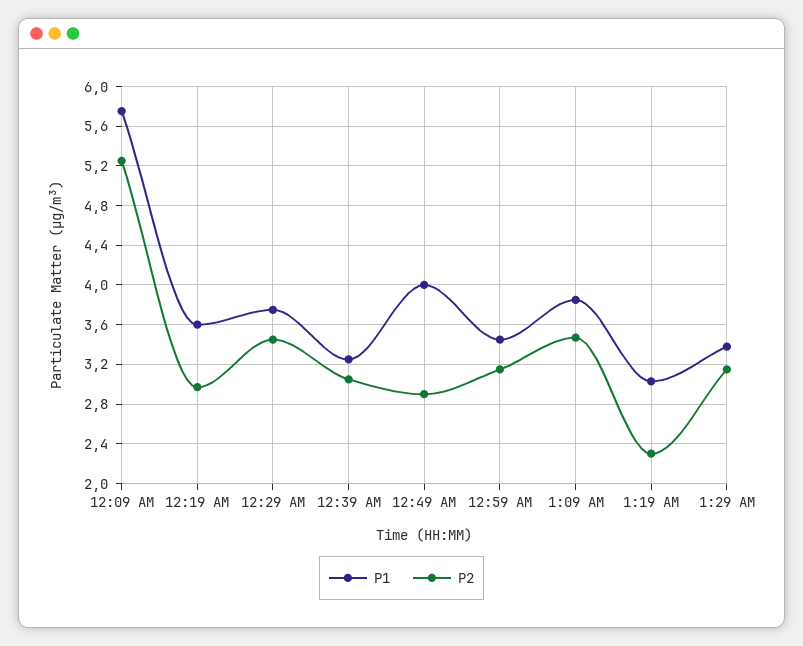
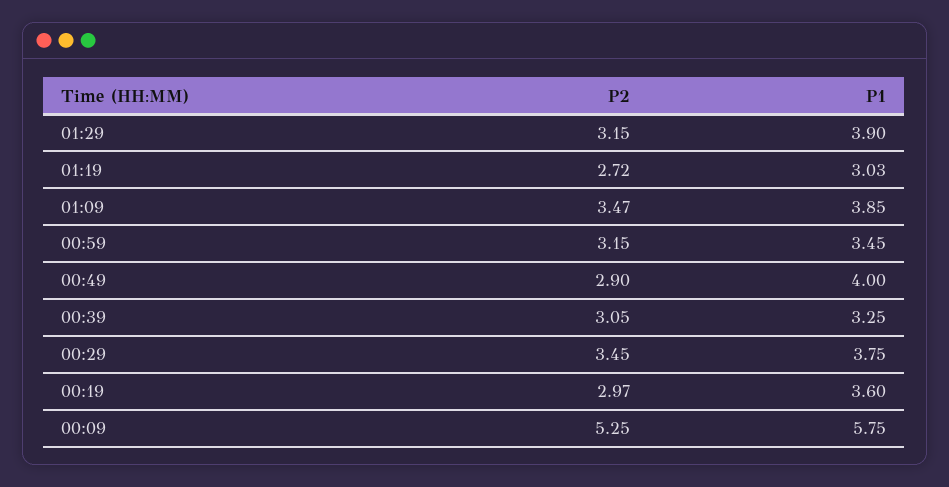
  {
    "P1": {
      "12:09 AM": 5.75,
      "12:19 AM": 3.6,
      "12:29 AM": 3.75,
      "12:39 AM": 3.25,
      "12:49 AM": 4,
      "12:59 AM": 3.45,
      "1:09 AM": 3.85,
      "1:19 AM": 3.03,
-     "1:29 AM": 3.4
+     "1:29 AM": 3.9
    },
    "P2": {
      "12:09 AM": 5.25,
      "12:19 AM": 2.97,
      "12:29 AM": 3.45,
      "12:39 AM": 3.05,
      "12:49 AM": 2.9,
      "12:59 AM": 3.15,
      "1:09 AM": 3.47,
-     "1:19 AM": 2.3,
+     "1:19 AM": 2.72,
      "1:29 AM": 3.15
    }
  }

